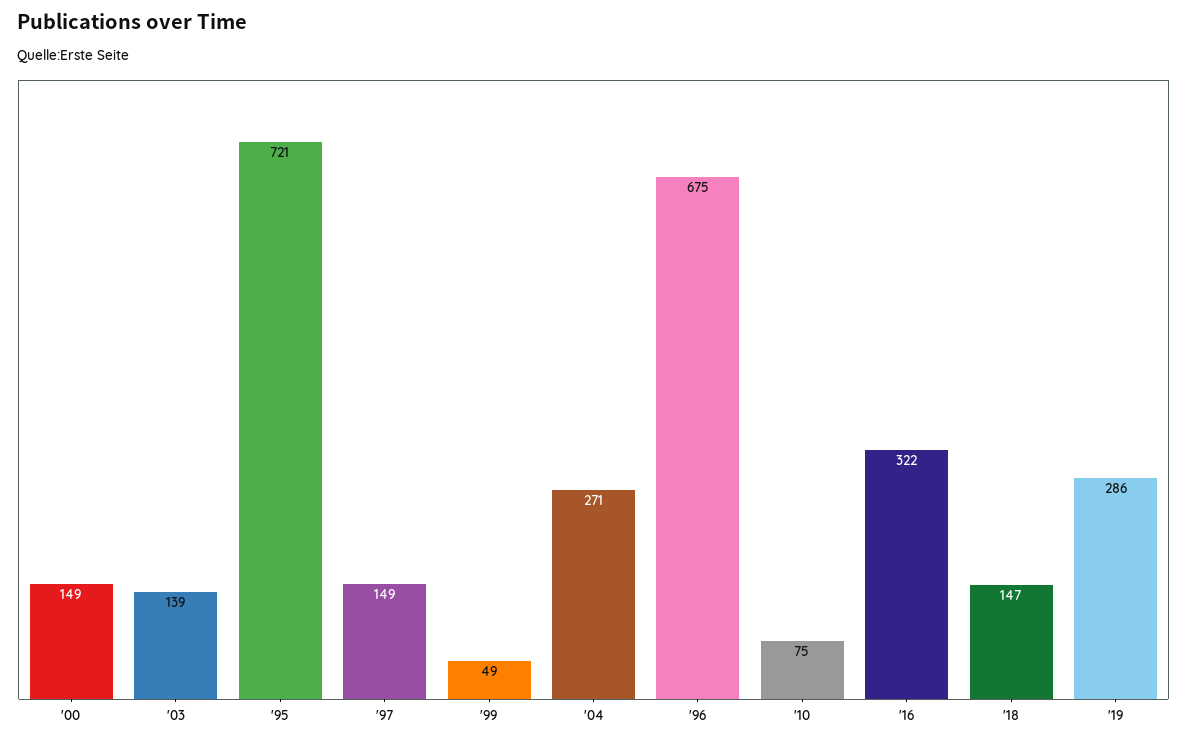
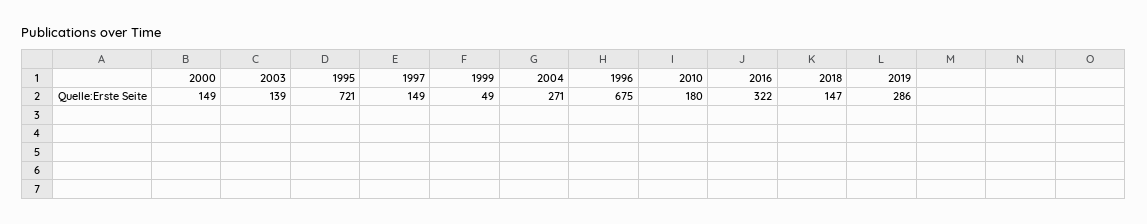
  {
    "'00": 149,
    "'03": 139,
    "'95": 721,
    "'97": 149,
    "'99": 49,
    "'04": 271,
    "'96": 675,
-   "'10": 75,
+   "'10": 180,
    "'16": 322,
    "'18": 147,
    "'19": 286
  }

